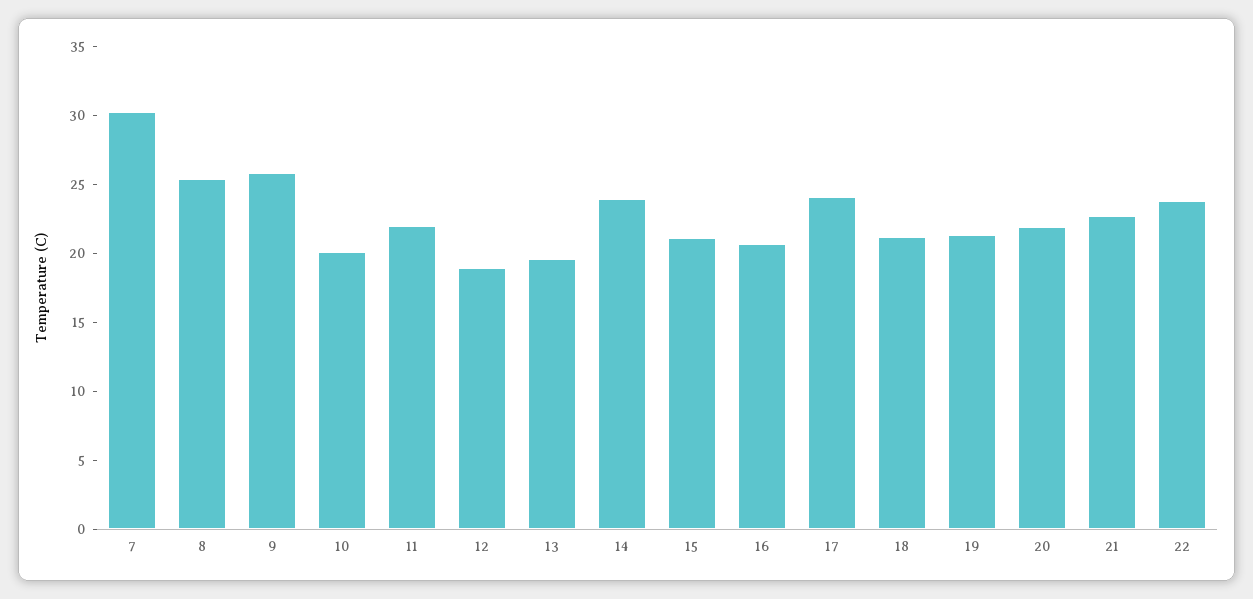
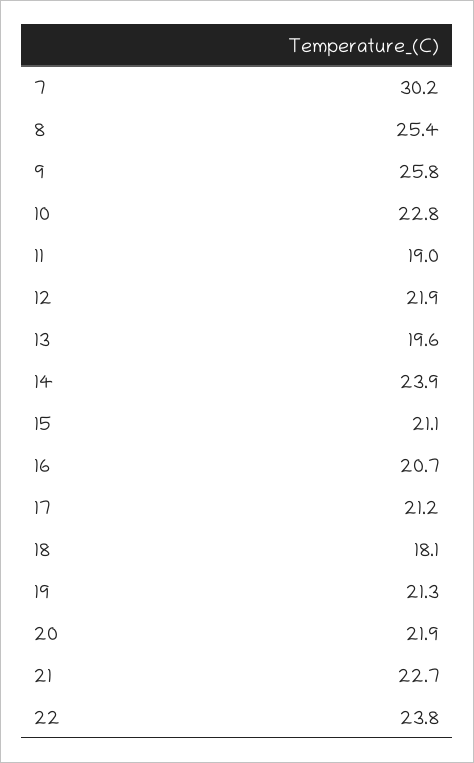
  {
    "7": 30.2,
    "8": 25.4,
    "9": 25.8,
-   "10": 20,
+   "10": 22.8,
-   "11": 22,
+   "11": 19,
-   "12": 19,
+   "12": 21.9,
    "13": 19.6,
    "14": 23.9,
    "15": 21.1,
    "16": 20.7,
-   "17": 24,
+   "17": 21.2,
-   "18": 21,
+   "18": 18.1,
    "19": 21.3,
    "20": 21.9,
    "21": 22.7,
    "22": 23.8
  }

